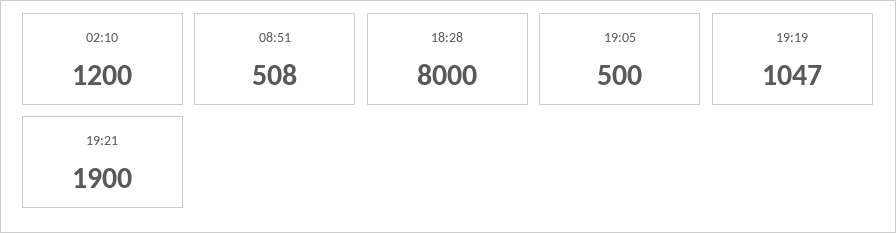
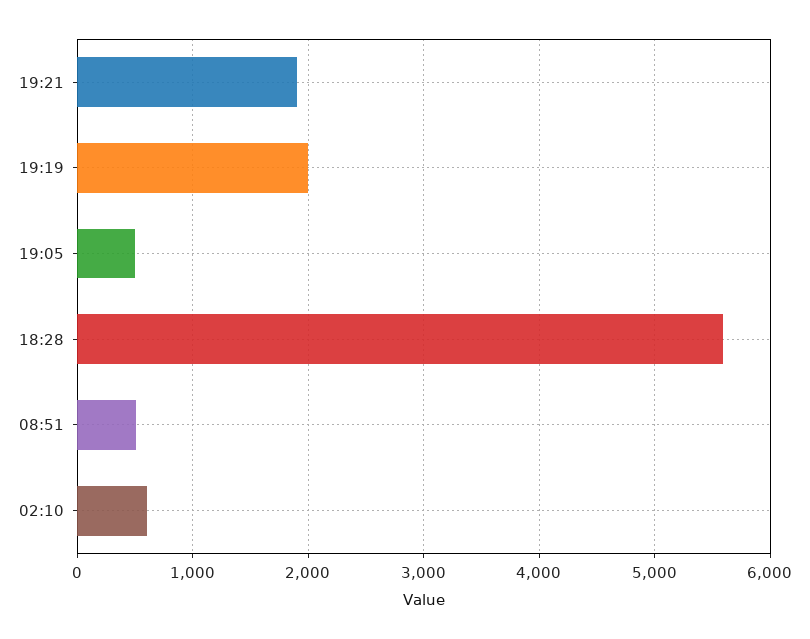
  {
-   "02:10": 1200,
+   "02:10": 600,
    "08:51": 508,
-   "18:28": 8000,
+   "18:28": 5600,
    "19:05": 500,
-   "19:19": 1047,
+   "19:19": 2000,
    "19:21": 1900
  }

